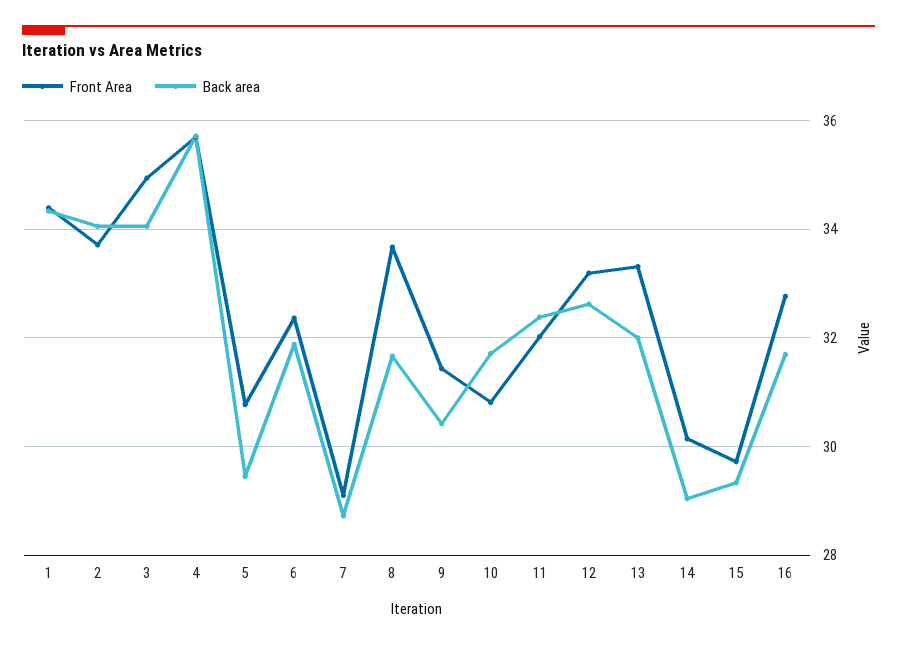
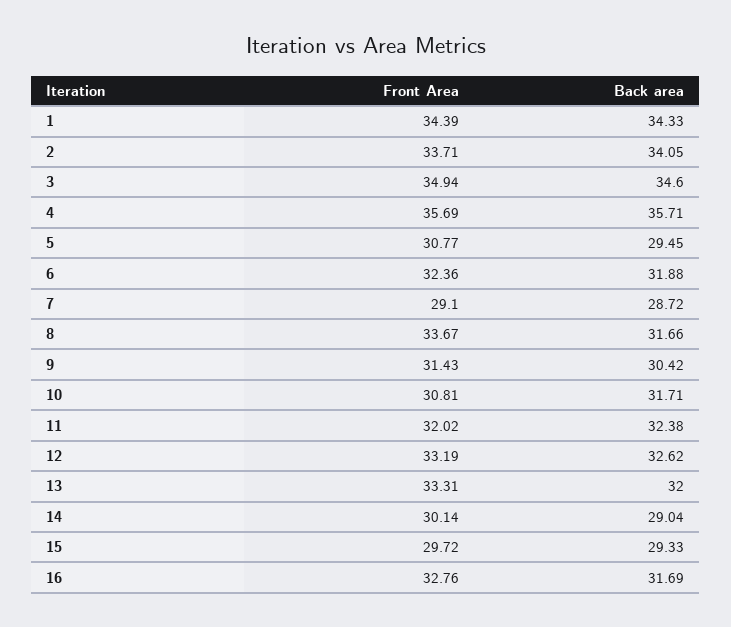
  {
    "Front Area": {
      "1": 34.39,
      "2": 33.71,
      "3": 34.94,
      "4": 35.69,
      "5": 30.77,
      "6": 32.36,
      "7": 29.1,
      "8": 33.67,
      "9": 31.43,
      "10": 30.81,
      "11": 32.02,
      "12": 33.19,
      "13": 33.31,
      "14": 30.14,
      "15": 29.72,
      "16": 32.76
    },
    "Back area": {
      "1": 34.33,
      "2": 34.05,
-     "3": 34,
+     "3": 34.6,
      "4": 35.71,
      "5": 29.45,
      "6": 31.88,
      "7": 28.72,
      "8": 31.66,
      "9": 30.42,
      "10": 31.71,
      "11": 32.38,
      "12": 32.62,
      "13": 32,
      "14": 29.04,
      "15": 29.33,
      "16": 31.69
    }
  }

